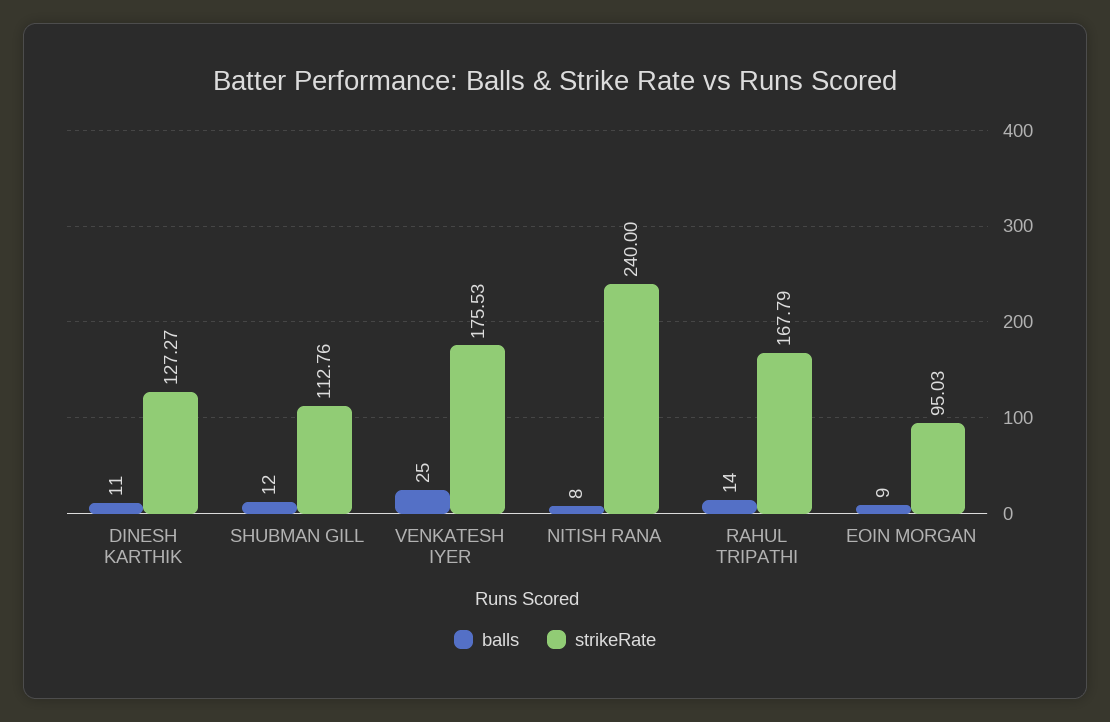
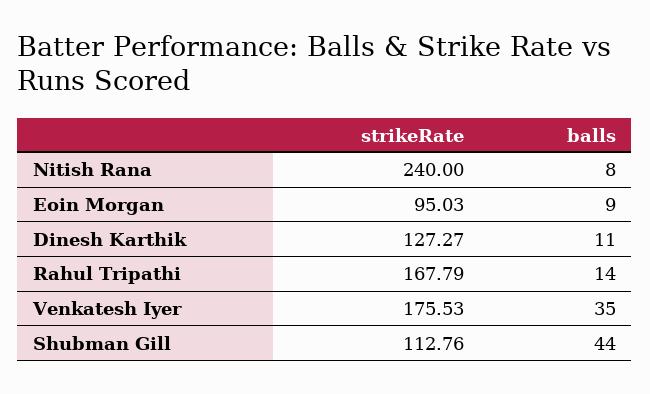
  {
    "balls": {
      "DINESH KARTHIK": 11,
-     "SHUBMAN GILL": 12,
+     "SHUBMAN GILL": 44,
-     "VENKATESH IYER": 25,
+     "VENKATESH IYER": 35,
      "NITISH RANA": 8,
      "RAHUL TRIPATHI": 14,
      "EOIN MORGAN": 9
    },
    "strikeRate": {
      "DINESH KARTHIK": 127.27,
      "SHUBMAN GILL": 112.76,
      "VENKATESH IYER": 175.53,
      "NITISH RANA": 240,
      "RAHUL TRIPATHI": 167.79,
      "EOIN MORGAN": 95.03
    }
  }

